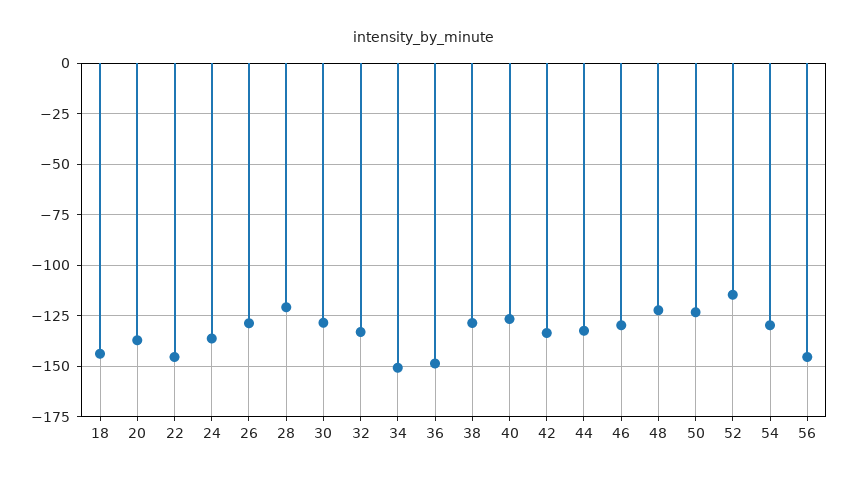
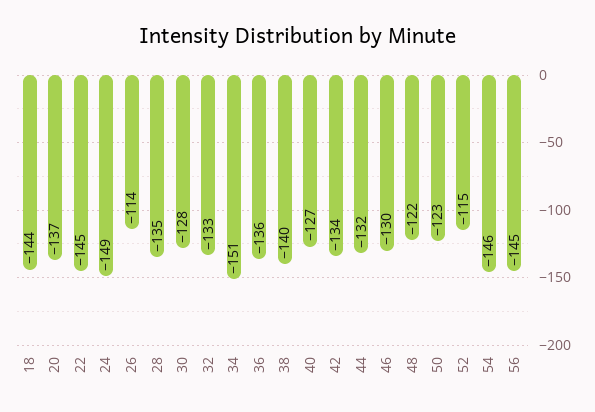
  {
    "18": -144,
    "20": -137,
    "22": -145,
-   "24": -135,
+   "24": -149,
-   "26": -130,
+   "26": -114,
-   "28": -120,
+   "28": -135,
    "30": -128,
    "32": -133,
    "34": -151,
-   "36": -150,
+   "36": -136,
-   "38": -130,
+   "38": -140,
    "40": -127,
    "42": -134,
    "44": -132,
    "46": -130,
    "48": -122,
    "50": -123,
    "52": -115,
-   "54": -130,
+   "54": -146,
    "56": -145
  }

